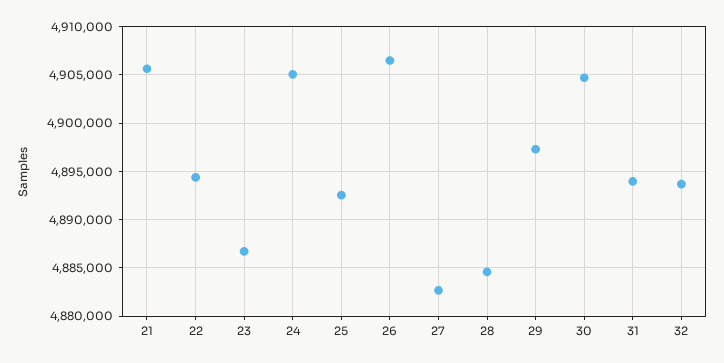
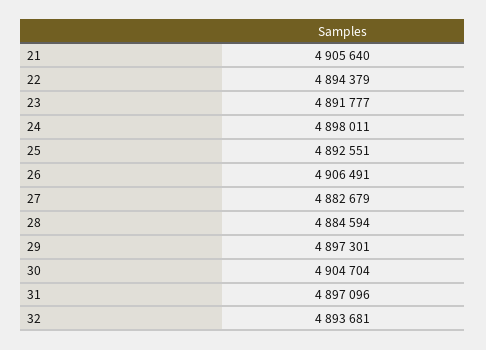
  {
    "21": 4905640,
    "22": 4894379,
-   "23": 4887000,
+   "23": 4891777,
-   "24": 4905000,
+   "24": 4898011,
    "25": 4892551,
    "26": 4906491,
    "27": 4882679,
    "28": 4884594,
    "29": 4897301,
    "30": 4904704,
-   "31": 4894000,
+   "31": 4897096,
    "32": 4893681
  }

